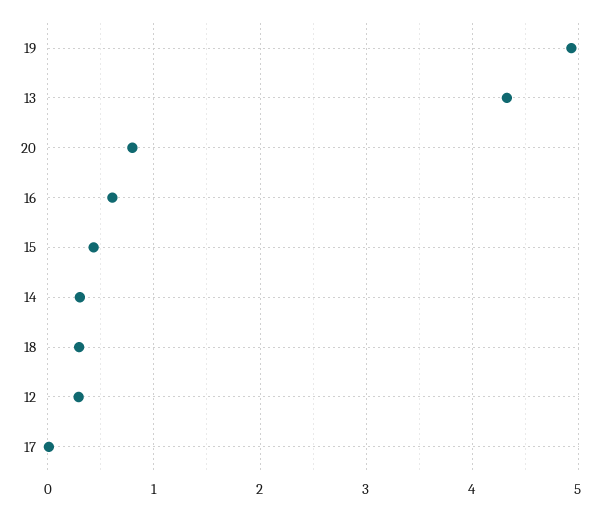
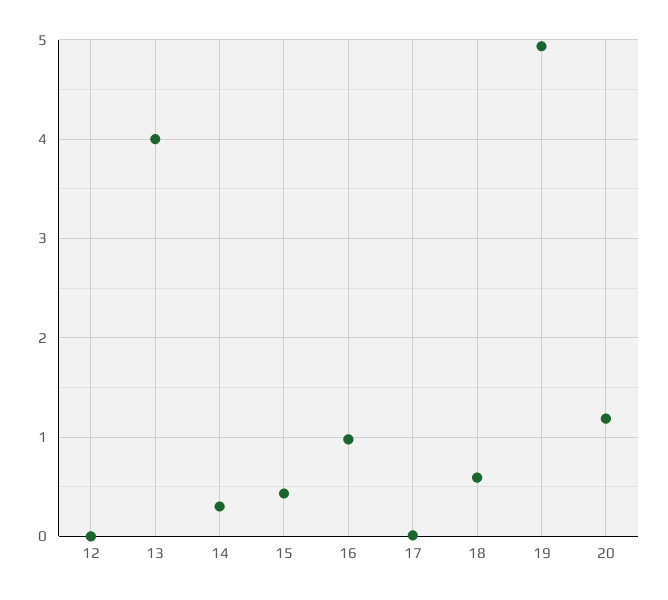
  {
    "19": 4.9,
-   "13": 4.3,
+   "13": 4,
-   "20": 0.8,
+   "20": 1.2,
-   "16": 0.6,
+   "16": 1,
    "15": 0.4,
    "14": 0.3,
-   "18": 0.3,
+   "18": 0.6,
-   "12": 0.3,
+   "12": 0,
    "17": 0
  }

